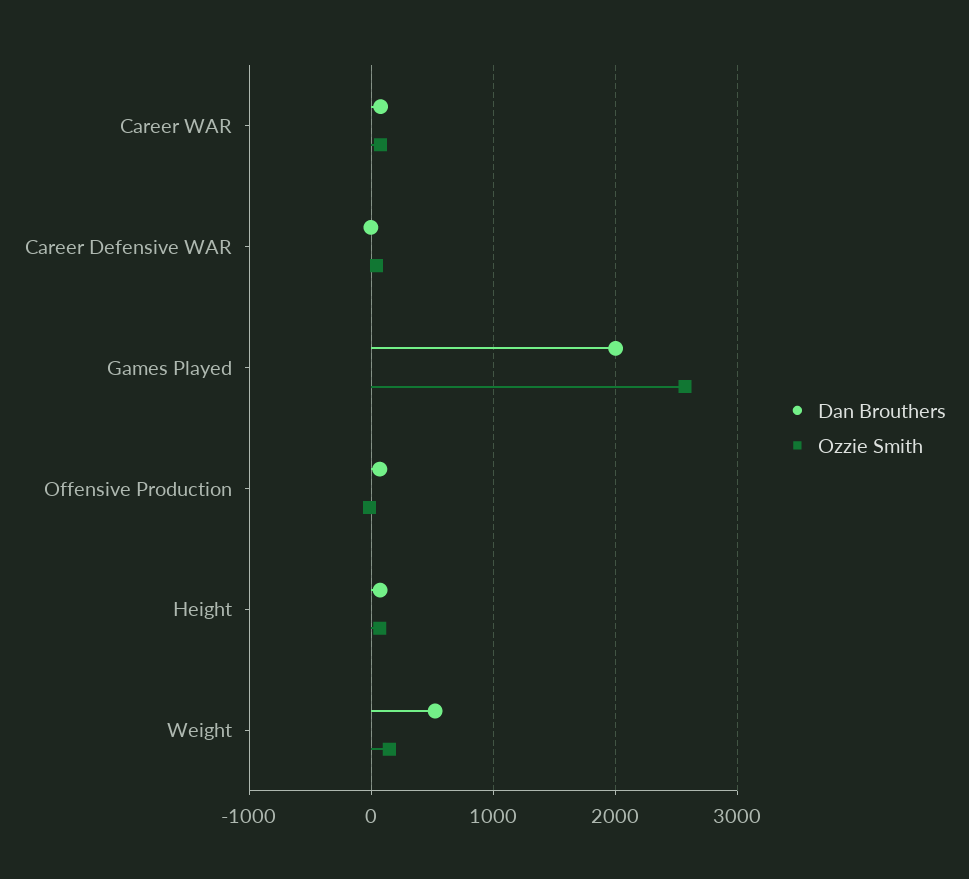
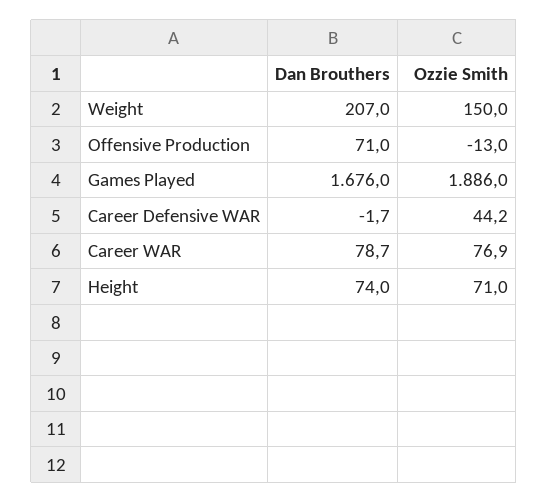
  {
    "Dan Brouthers": {
      "Career WAR": 78.7,
      "Career Defensive WAR": -1.7,
-     "Games Played": 2000,
+     "Games Played": 1676,
      "Offensive Production": 71,
      "Height": 74,
-     "Weight": 500
+     "Weight": 207
    },
    "Ozzie Smith": {
      "Career WAR": 76.9,
      "Career Defensive WAR": 44.2,
-     "Games Played": 2600,
+     "Games Played": 1886,
      "Offensive Production": -13,
      "Height": 71,
      "Weight": 150
    }
  }

